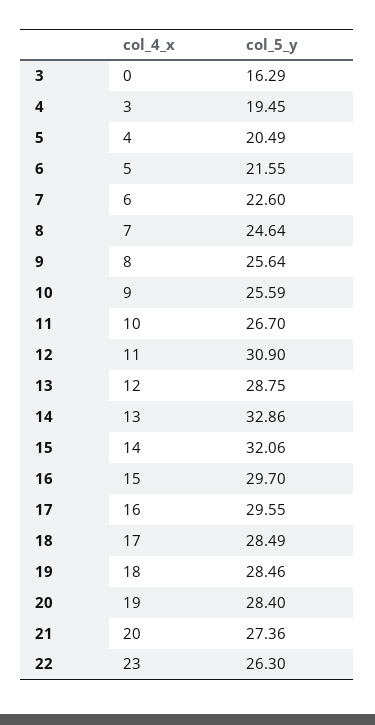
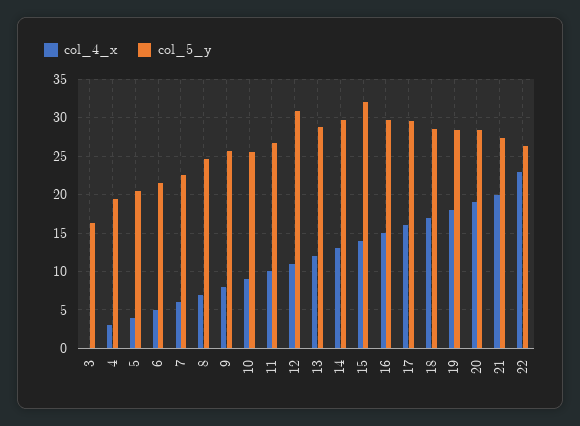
  {
    "col_4_x": {
      "3": 0,
      "4": 3,
      "5": 4,
      "6": 5,
      "7": 6,
      "8": 7,
      "9": 8,
      "10": 9,
      "11": 10,
      "12": 11,
      "13": 12,
      "14": 13,
      "15": 14,
      "16": 15,
      "17": 16,
      "18": 17,
      "19": 18,
      "20": 19,
      "21": 20,
      "22": 23
    },
    "col_5_y": {
      "3": 16.29,
      "4": 19.45,
      "5": 20.49,
      "6": 21.55,
      "7": 22.6,
      "8": 24.64,
      "9": 25.64,
      "10": 25.59,
      "11": 26.7,
      "12": 30.9,
      "13": 28.75,
-     "14": 32.86,
+     "14": 30,
      "15": 32.06,
      "16": 29.7,
      "17": 29.55,
      "18": 28.49,
      "19": 28.46,
      "20": 28.4,
      "21": 27.36,
      "22": 26.3
    }
  }

